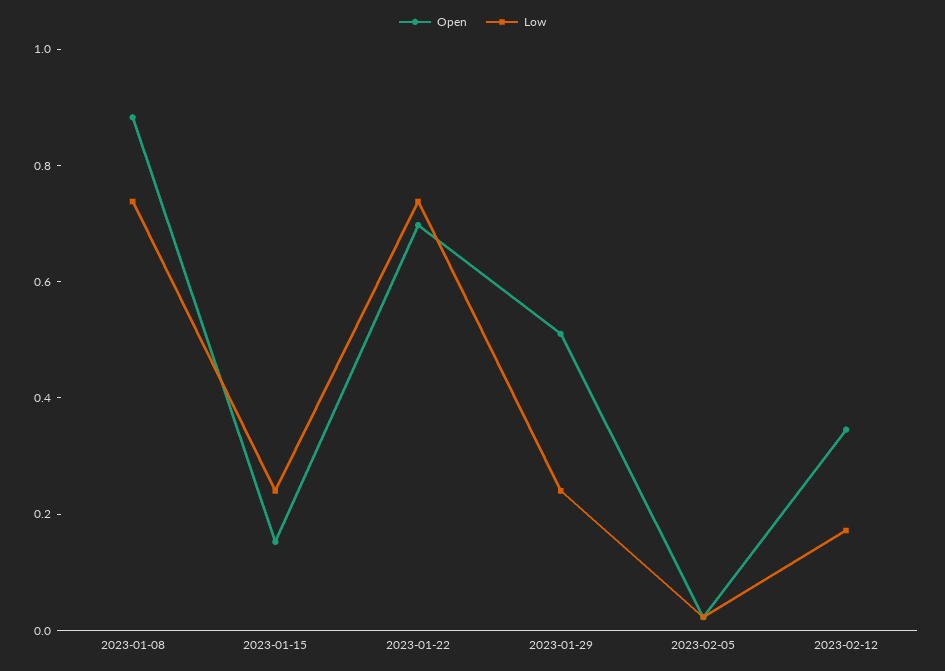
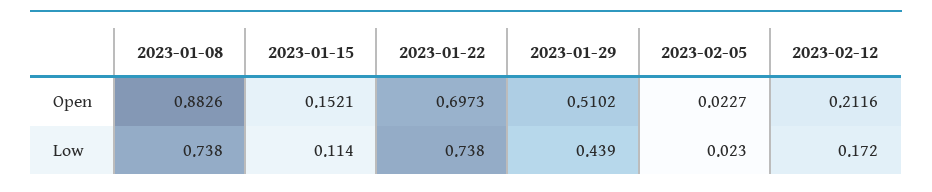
  {
    "Open": {
      "2023-01-08": 0.8826,
      "2023-01-15": 0.1521,
      "2023-01-22": 0.6973,
      "2023-01-29": 0.5102,
      "2023-02-05": 0.0227,
-     "2023-02-12": 0.35
+     "2023-02-12": 0.2116
    },
    "Low": {
      "2023-01-08": 0.738,
-     "2023-01-15": 0.25,
+     "2023-01-15": 0.114,
      "2023-01-22": 0.738,
-     "2023-01-29": 0.25,
+     "2023-01-29": 0.439,
      "2023-02-05": 0.023,
      "2023-02-12": 0.172
    }
  }

